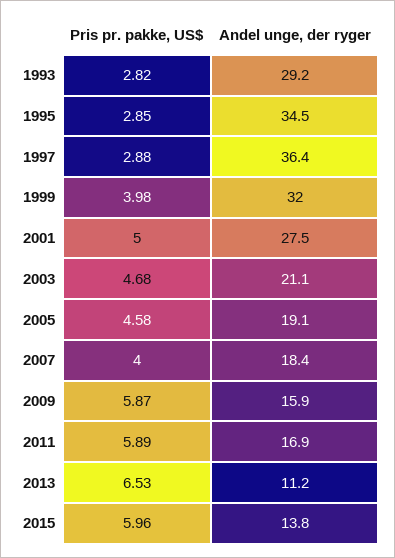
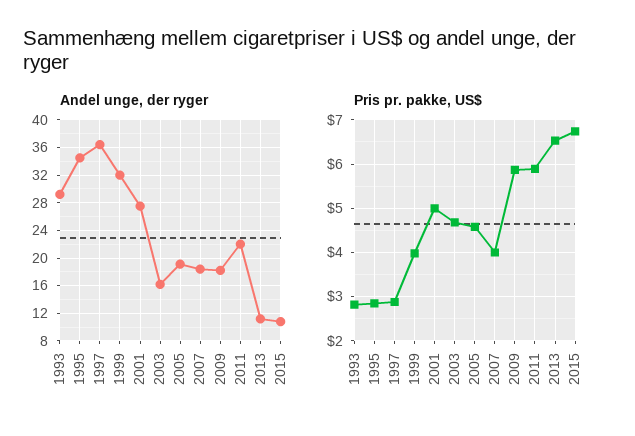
  {
    "Pris pr. pakke, US$": {
      "1993": 2.82,
      "1995": 2.85,
      "1997": 2.88,
      "1999": 3.98,
      "2001": 5,
      "2003": 4.68,
      "2005": 4.58,
      "2007": 4,
      "2009": 5.87,
      "2011": 5.89,
      "2013": 6.53,
-     "2015": 5.96
+     "2015": 6.8
    },
    "Andel unge, der ryger": {
      "1993": 29.2,
      "1995": 34.5,
      "1997": 36.4,
      "1999": 32,
      "2001": 27.5,
-     "2003": 21.1,
+     "2003": 16,
      "2005": 19.1,
      "2007": 18.4,
-     "2009": 15.9,
+     "2009": 18,
-     "2011": 16.9,
+     "2011": 22,
      "2013": 11.2,
-     "2015": 13.8
+     "2015": 11
    }
  }

